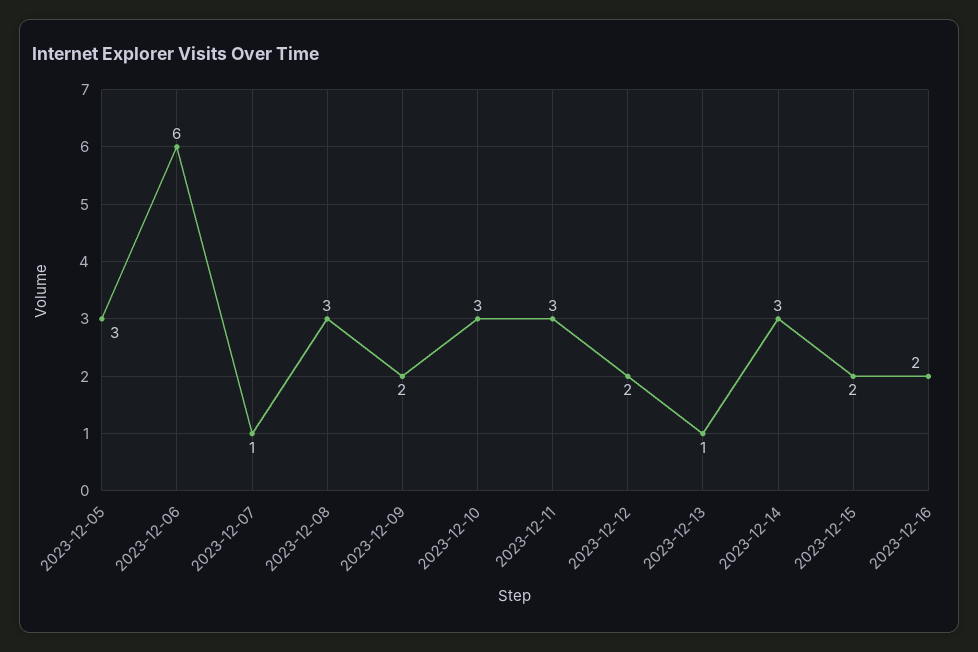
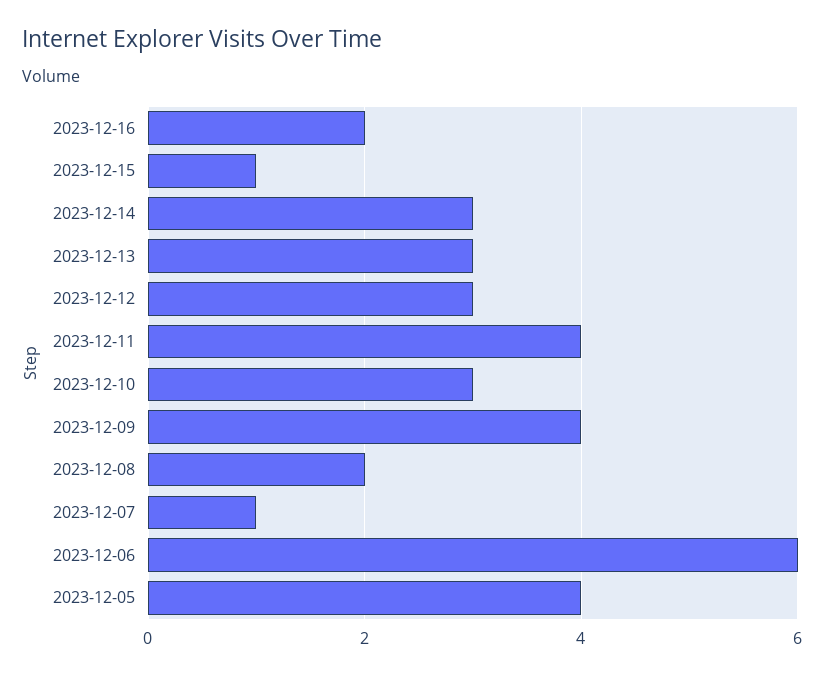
  {
-   "2023-12-05": 3,
+   "2023-12-05": 4,
    "2023-12-06": 6,
    "2023-12-07": 1,
-   "2023-12-08": 3,
+   "2023-12-08": 2,
-   "2023-12-09": 2,
+   "2023-12-09": 4,
    "2023-12-10": 3,
-   "2023-12-11": 3,
+   "2023-12-11": 4,
-   "2023-12-12": 2,
+   "2023-12-12": 3,
-   "2023-12-13": 1,
+   "2023-12-13": 3,
    "2023-12-14": 3,
-   "2023-12-15": 2,
+   "2023-12-15": 1,
    "2023-12-16": 2
  }

